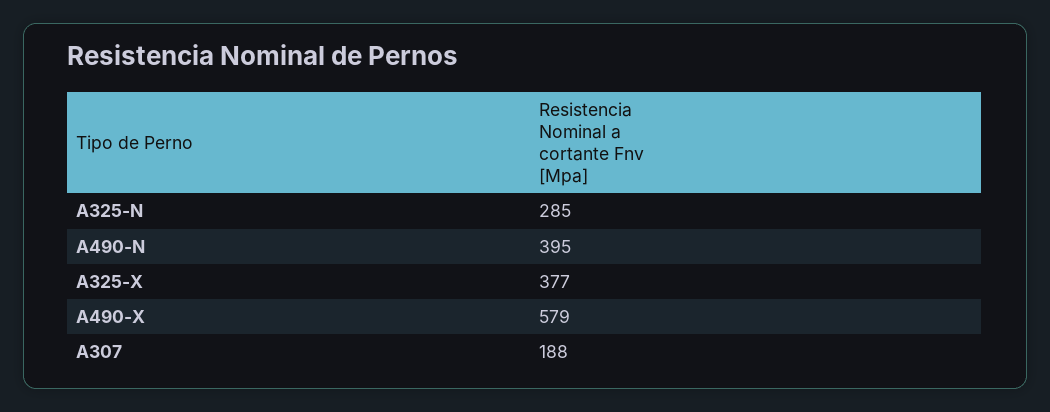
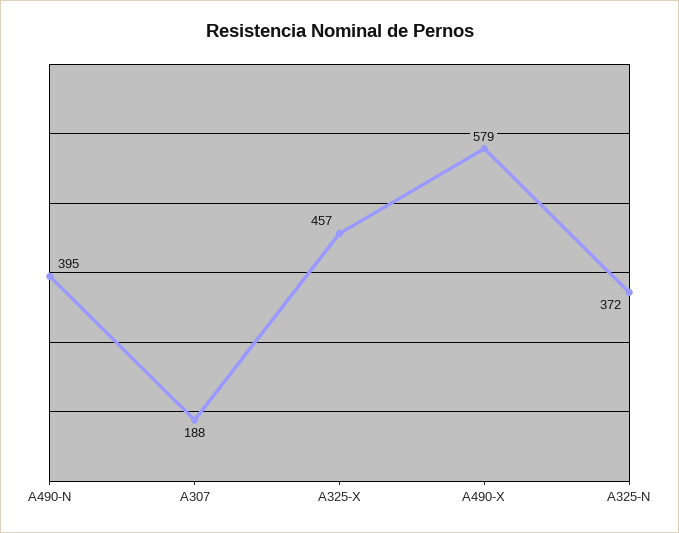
  {
-   "A325-N": 285,
+   "A325-N": 372,
    "A490-N": 395,
-   "A325-X": 377,
+   "A325-X": 457,
    "A490-X": 579,
    "A307": 188
  }

